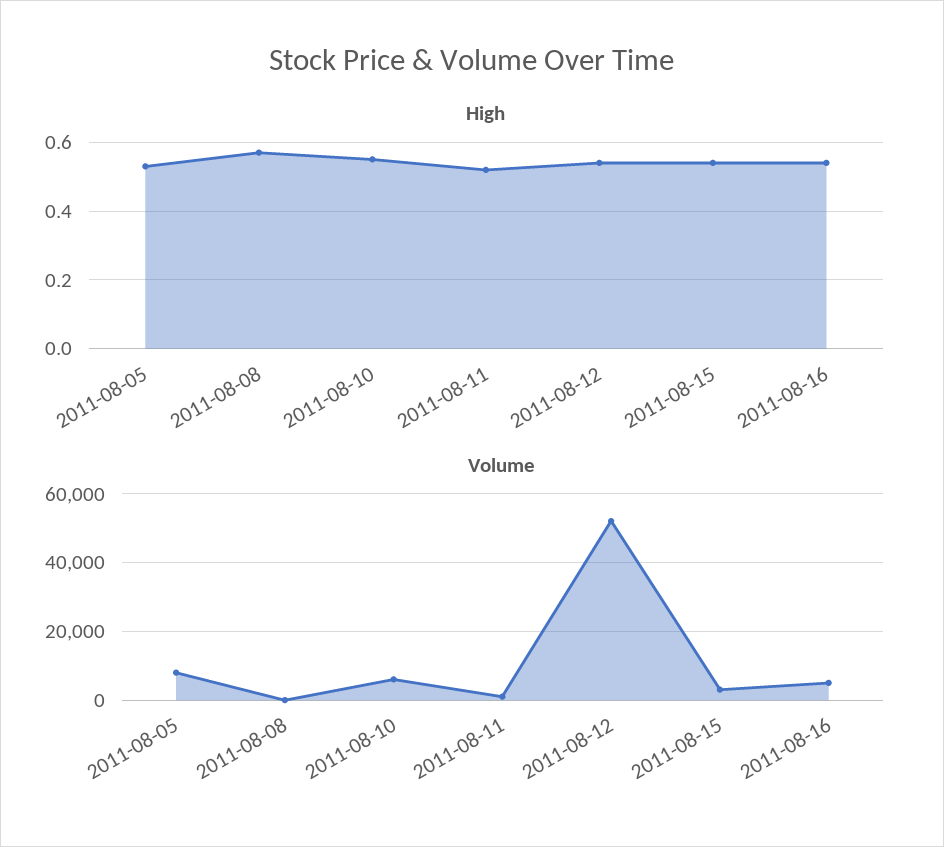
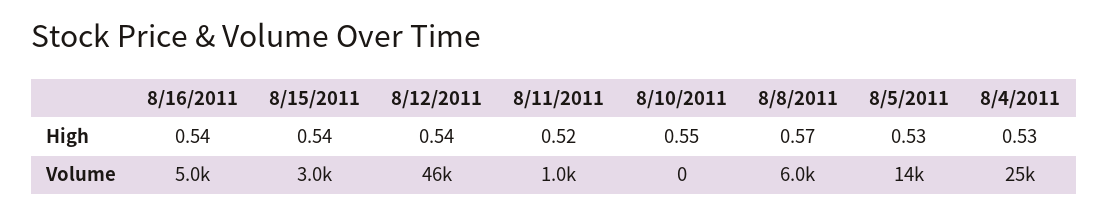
  {
    "High": {
      "2011-08-05": 0.53,
      "2011-08-08": 0.57,
      "2011-08-10": 0.55,
      "2011-08-11": 0.52,
      "2011-08-12": 0.54,
      "2011-08-15": 0.54,
-     "2011-08-16": 0.54
+     "2011-08-16": 0.54,
+     "8/4/2011": 0.53
    },
    "Volume": {
-     "2011-08-05": 8000,
+     "2011-08-05": 14000,
-     "2011-08-08": 0,
+     "2011-08-08": 6000,
-     "2011-08-10": 6000,
+     "2011-08-10": 0,
      "2011-08-11": 1000,
-     "2011-08-12": 52000,
+     "2011-08-12": 46000,
      "2011-08-15": 3000,
-     "2011-08-16": 5000
+     "2011-08-16": 5000,
+     "8/4/2011": 25000
    }
  }

